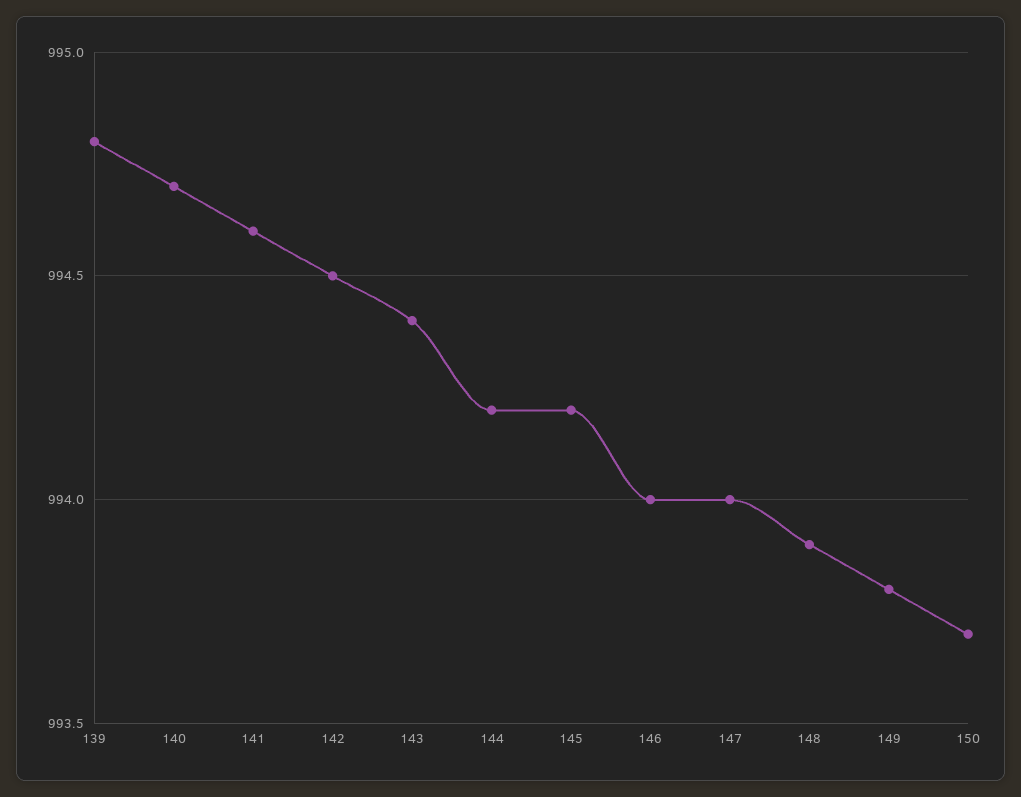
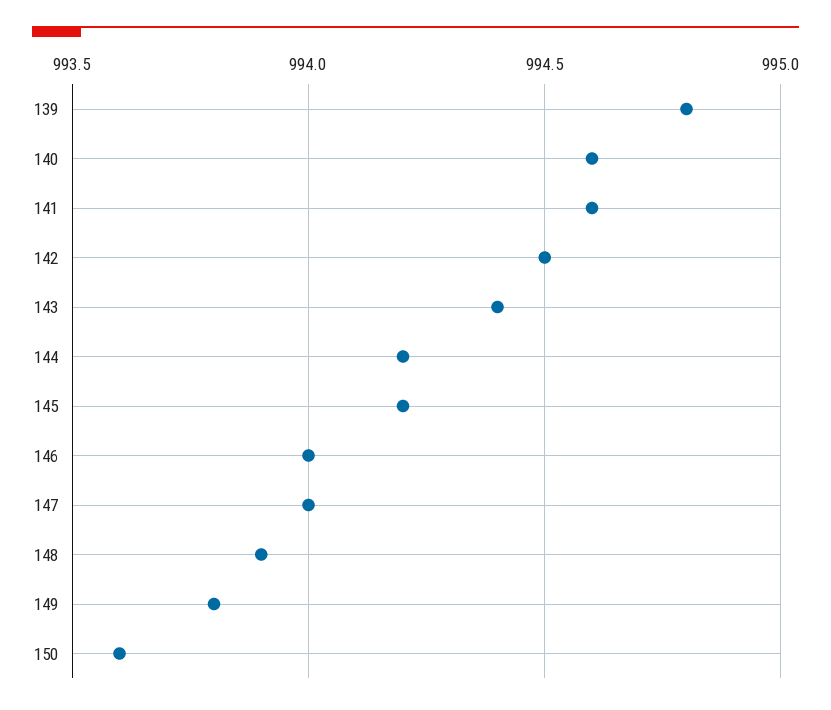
  {
    "139": 994.8,
-   "140": 994.7,
+   "140": 994.6,
    "141": 994.6,
    "142": 994.5,
    "143": 994.4,
    "144": 994.2,
    "145": 994.2,
    "146": 994,
    "147": 994,
    "148": 993.9,
    "149": 993.8,
-   "150": 993.7
+   "150": 993.6
  }

